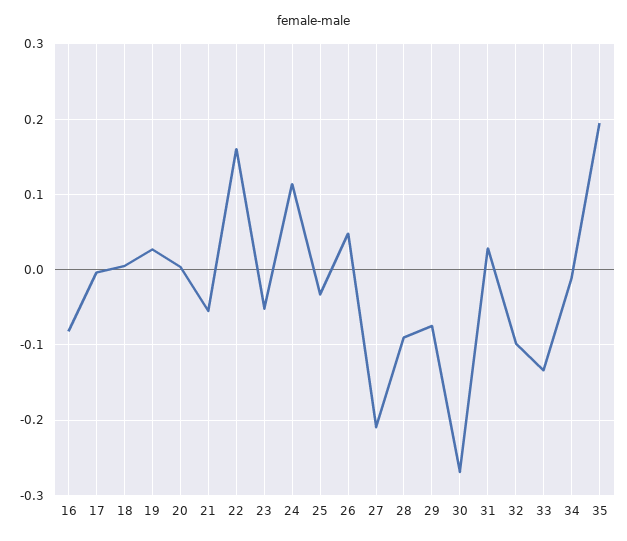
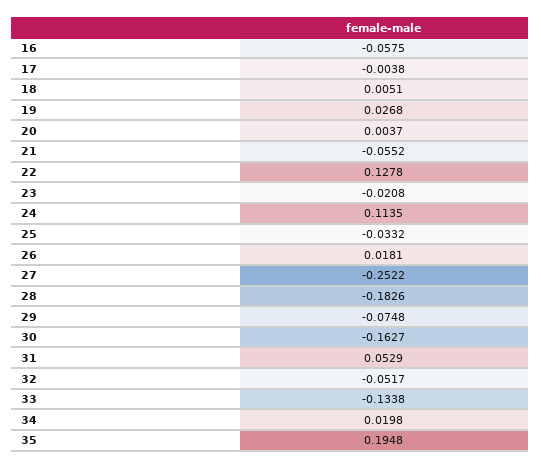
  {
-   "16": -0.08,
+   "16": -0.0575,
    "17": -0.0038,
    "18": 0.0051,
    "19": 0.0268,
    "20": 0.0037,
    "21": -0.0552,
-   "22": 0.16,
+   "22": 0.1278,
-   "23": -0.05,
+   "23": -0.0208,
    "24": 0.1135,
    "25": -0.0332,
-   "26": 0.05,
+   "26": 0.0181,
-   "27": -0.21,
+   "27": -0.2522,
-   "28": -0.09,
+   "28": -0.1826,
    "29": -0.0748,
-   "30": -0.27,
+   "30": -0.1627,
-   "31": 0.03,
+   "31": 0.0529,
-   "32": -0.1,
+   "32": -0.0517,
    "33": -0.1338,
-   "34": -0.01,
+   "34": 0.0198,
    "35": 0.1948
  }

